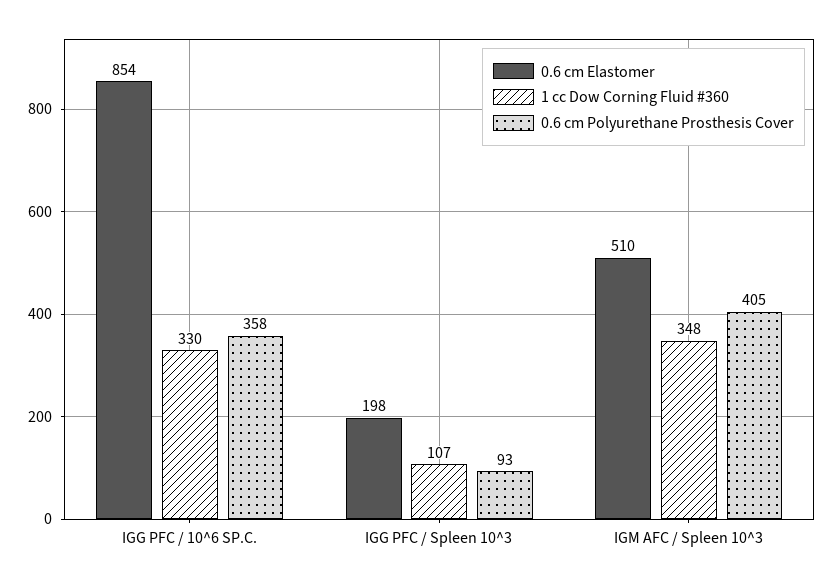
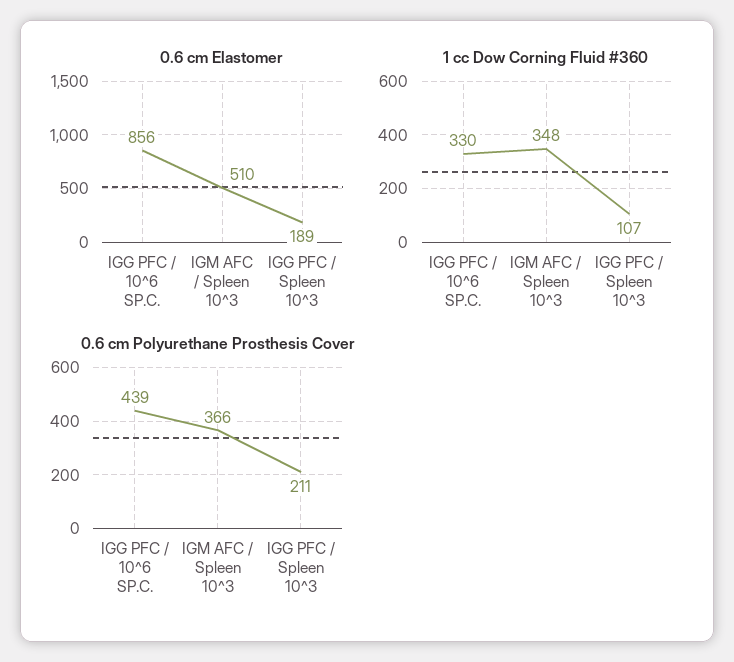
  {
    "0.6 cm Elastomer": {
-     "IGG PFC / 10^6 SP.C.": 854,
+     "IGG PFC / 10^6 SP.C.": 856,
-     "IGG PFC / Spleen 10^3": 198,
+     "IGG PFC / Spleen 10^3": 189,
      "IGM AFC / Spleen 10^3": 510
    },
    "1 cc Dow Corning Fluid #360": {
      "IGG PFC / 10^6 SP.C.": 330,
      "IGG PFC / Spleen 10^3": 107,
      "IGM AFC / Spleen 10^3": 348
    },
    "0.6 cm Polyurethane Prosthesis Cover": {
-     "IGG PFC / 10^6 SP.C.": 358,
+     "IGG PFC / 10^6 SP.C.": 439,
-     "IGG PFC / Spleen 10^3": 93,
+     "IGG PFC / Spleen 10^3": 211,
-     "IGM AFC / Spleen 10^3": 405
+     "IGM AFC / Spleen 10^3": 366
    }
  }

